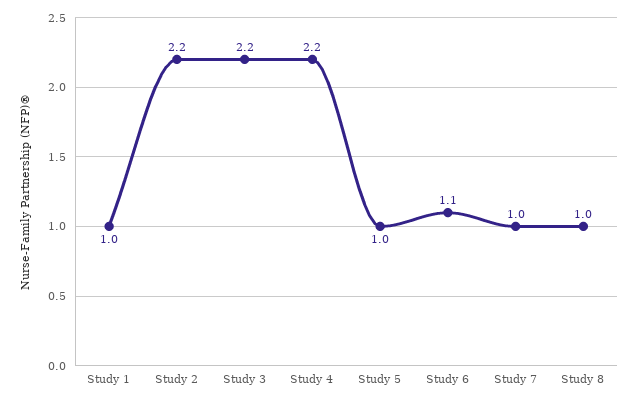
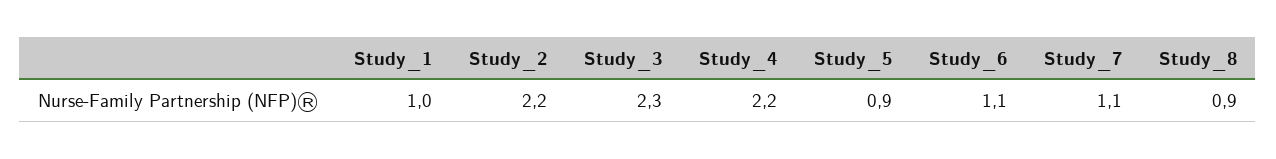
  {
    "Study 1": 1,
    "Study 2": 2.2,
-   "Study 3": 2.2,
+   "Study 3": 2.3,
    "Study 4": 2.2,
-   "Study 5": 1,
+   "Study 5": 0.9,
    "Study 6": 1.1,
-   "Study 7": 1,
+   "Study 7": 1.1,
-   "Study 8": 1
+   "Study 8": 0.9
  }

